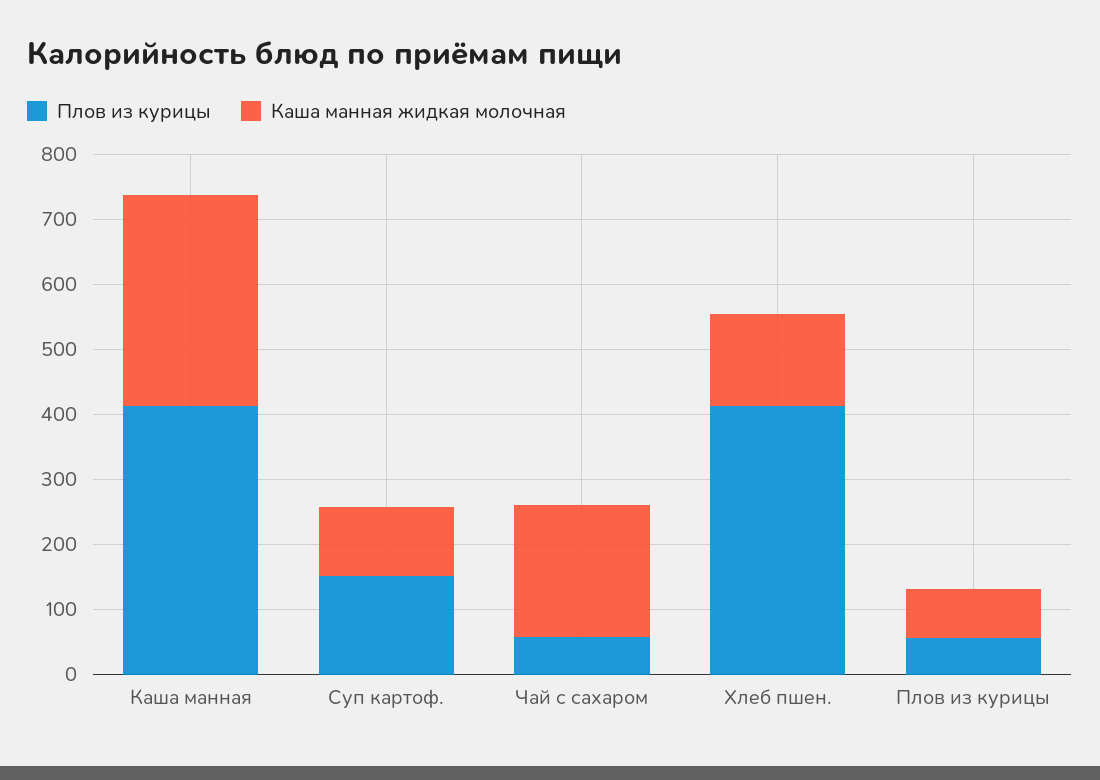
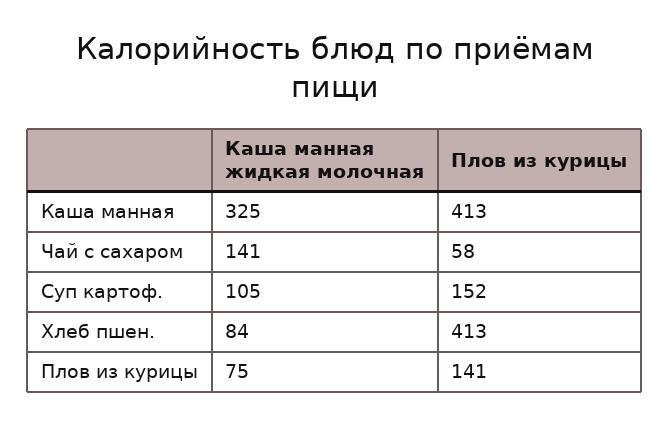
  {
    "Плов из курицы": {
      "Каша манная": 413,
      "Суп картоф.": 152,
      "Чай с сахаром": 58,
      "Хлеб пшен.": 413,
-     "Плов из курицы": 60
+     "Плов из курицы": 141
    },
    "Каша манная жидкая молочная": {
      "Каша манная": 325,
      "Суп картоф.": 105,
-     "Чай с сахаром": 200,
+     "Чай с сахаром": 141,
-     "Хлеб пшен.": 140,
+     "Хлеб пшен.": 84,
      "Плов из курицы": 75
    }
  }

